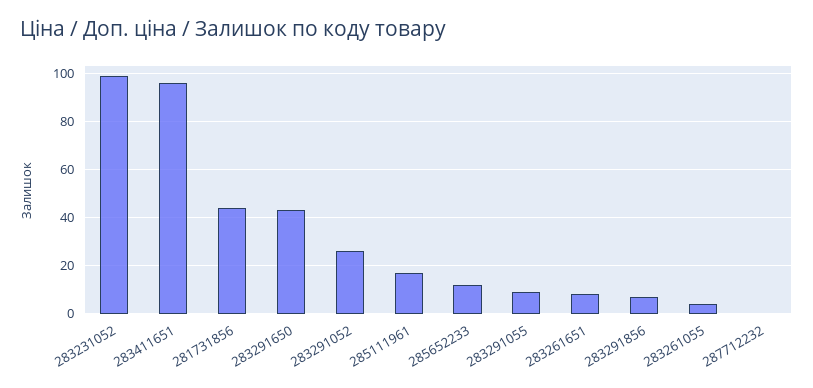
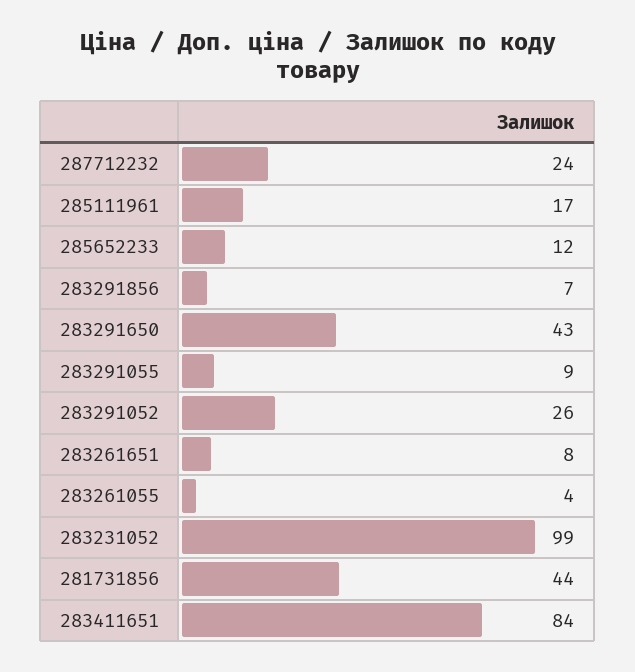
  {
    "283231052": 99,
-   "283411651": 95,
+   "283411651": 84,
    "281731856": 44,
    "283291650": 43,
    "283291052": 26,
    "285111961": 17,
    "285652233": 12,
    "283291055": 9,
    "283261651": 8,
    "283291856": 7,
    "283261055": 4,
-   "287712232": 0
+   "287712232": 24
  }

